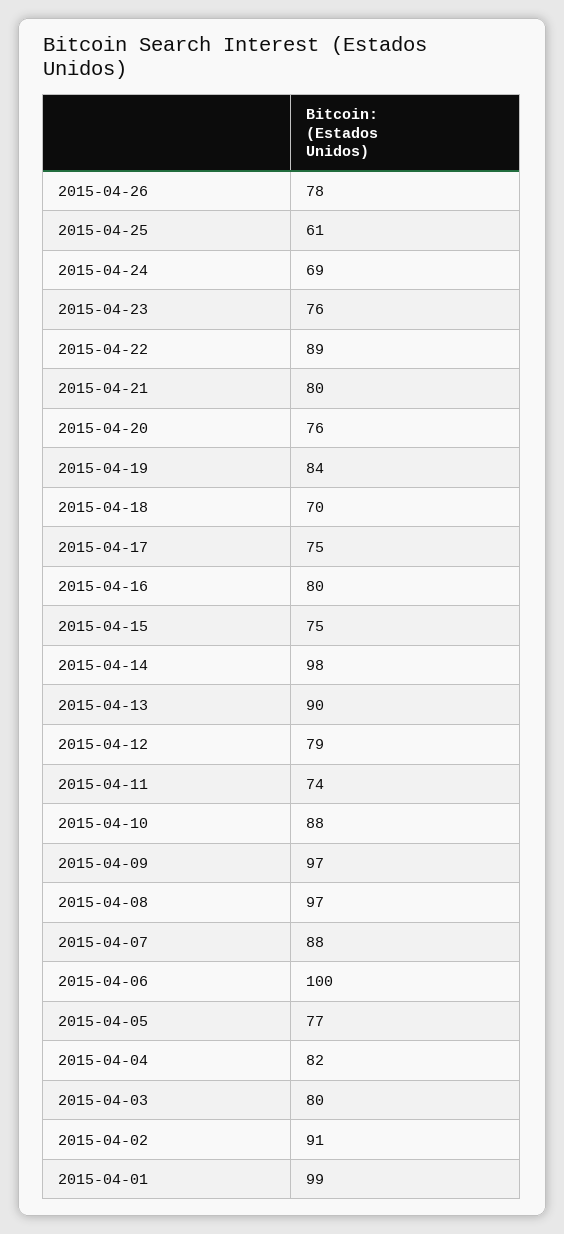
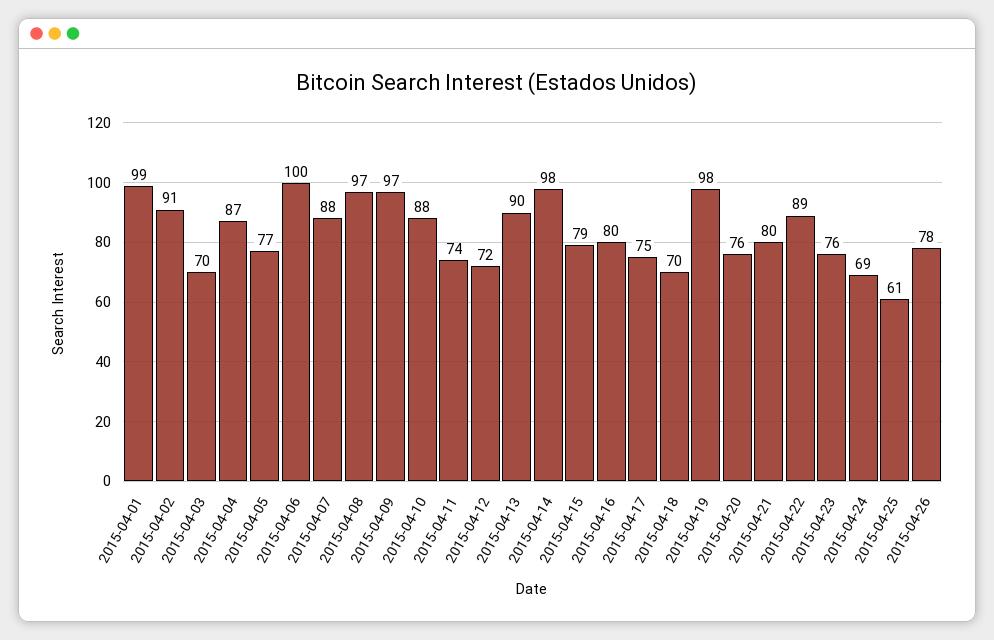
  {
    "2015-04-26": 78,
    "2015-04-25": 61,
    "2015-04-24": 69,
    "2015-04-23": 76,
    "2015-04-22": 89,
    "2015-04-21": 80,
    "2015-04-20": 76,
-   "2015-04-19": 84,
+   "2015-04-19": 98,
    "2015-04-18": 70,
    "2015-04-17": 75,
    "2015-04-16": 80,
-   "2015-04-15": 75,
+   "2015-04-15": 79,
    "2015-04-14": 98,
    "2015-04-13": 90,
-   "2015-04-12": 79,
+   "2015-04-12": 72,
    "2015-04-11": 74,
    "2015-04-10": 88,
    "2015-04-09": 97,
    "2015-04-08": 97,
    "2015-04-07": 88,
    "2015-04-06": 100,
    "2015-04-05": 77,
-   "2015-04-04": 82,
+   "2015-04-04": 87,
-   "2015-04-03": 80,
+   "2015-04-03": 70,
    "2015-04-02": 91,
    "2015-04-01": 99
  }

